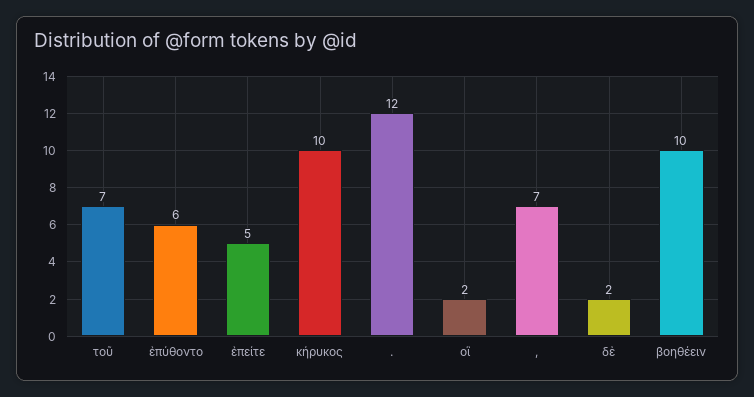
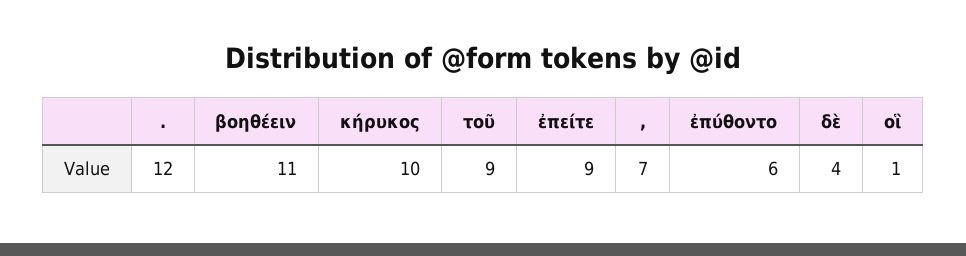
  {
-   "τοῦ": 7,
+   "τοῦ": 9,
    "ἐπύθοντο": 6,
-   "ἐπείτε": 5,
+   "ἐπείτε": 9,
    "κήρυκος": 10,
    ".": 12,
-   "οἳ": 2,
+   "οἳ": 1,
    ",": 7,
-   "δὲ": 2,
+   "δὲ": 4,
-   "βοηθέειν": 10
+   "βοηθέειν": 11
  }

